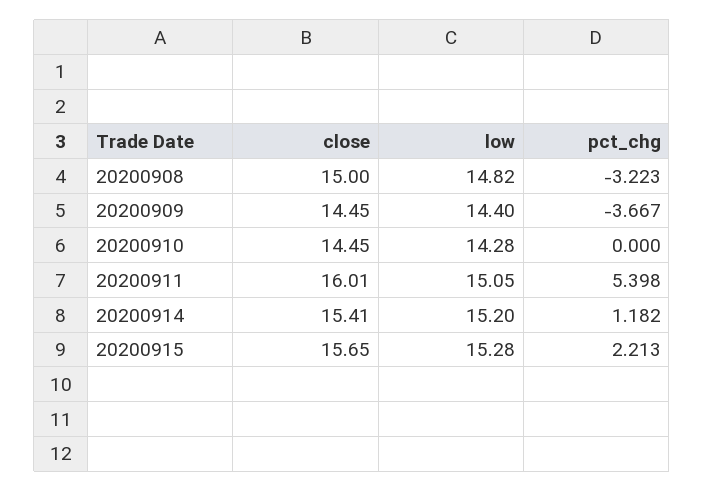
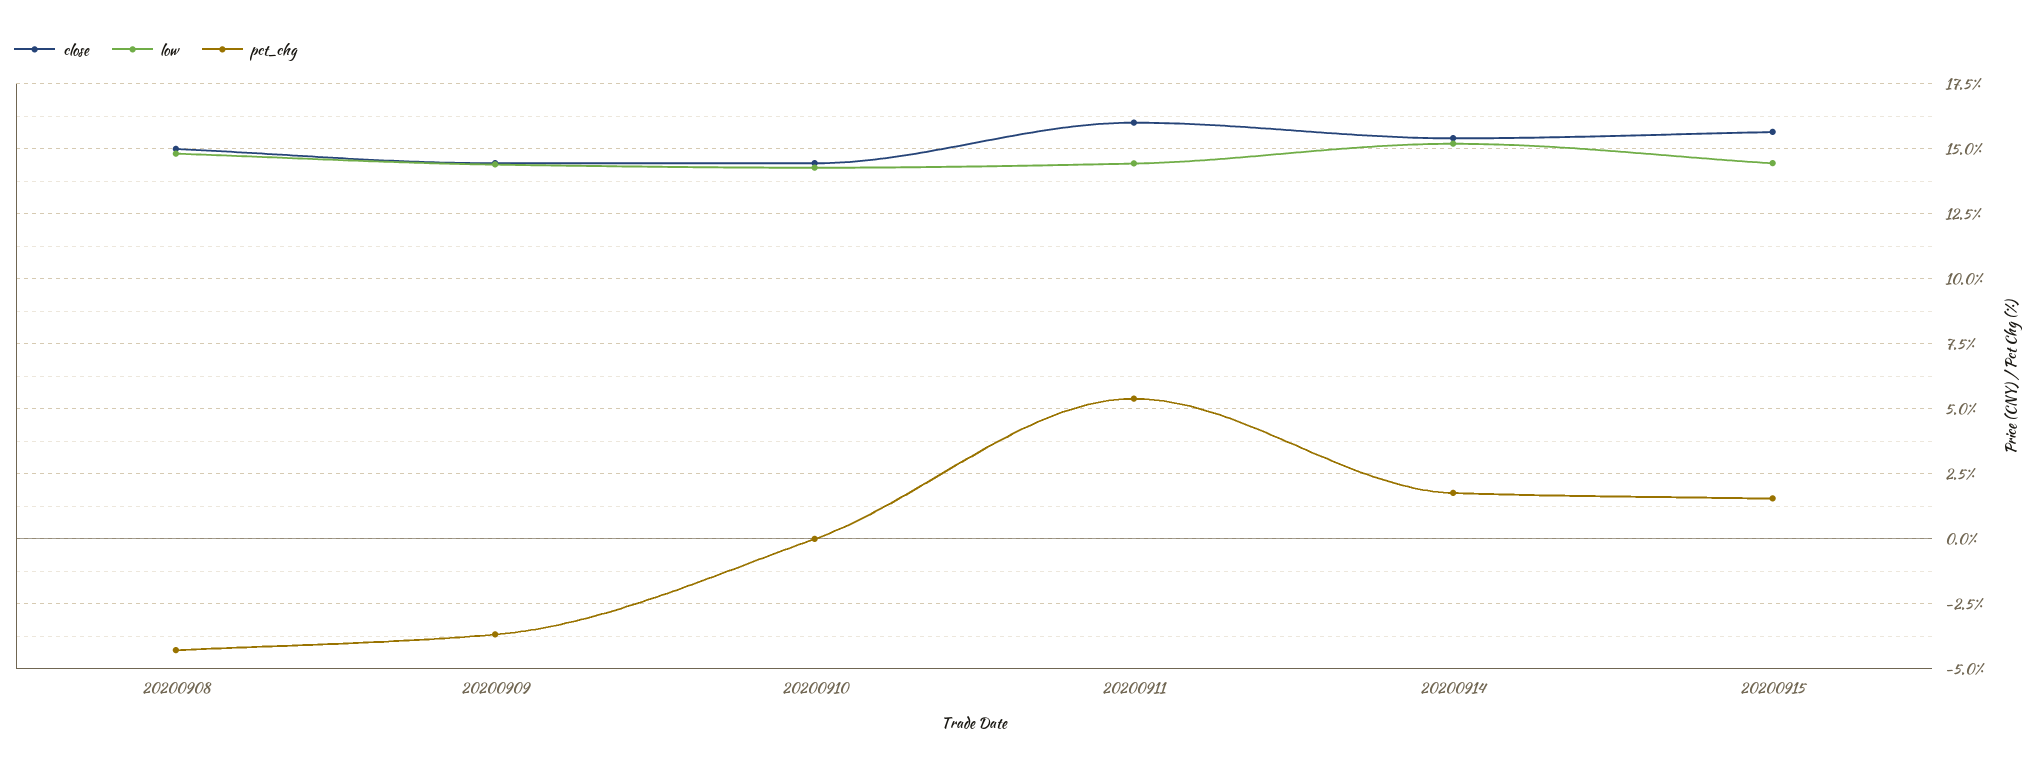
  {
    "close": {
      "20200908": 15,
      "20200909": 14.45,
      "20200910": 14.45,
      "20200911": 16.01,
      "20200914": 15.41,
      "20200915": 15.65
    },
    "low": {
      "20200908": 14.82,
      "20200909": 14.4,
      "20200910": 14.28,
-     "20200911": 15.05,
+     "20200911": 14.5,
      "20200914": 15.2,
-     "20200915": 15.28
+     "20200915": 14.5
    },
    "pct_chg": {
-     "20200908": -3.223,
+     "20200908": -4.25,
      "20200909": -3.667,
      "20200910": 0,
      "20200911": 5.398,
-     "20200914": 1.182,
+     "20200914": 1.75,
-     "20200915": 2.213
+     "20200915": 1.5
    }
  }

